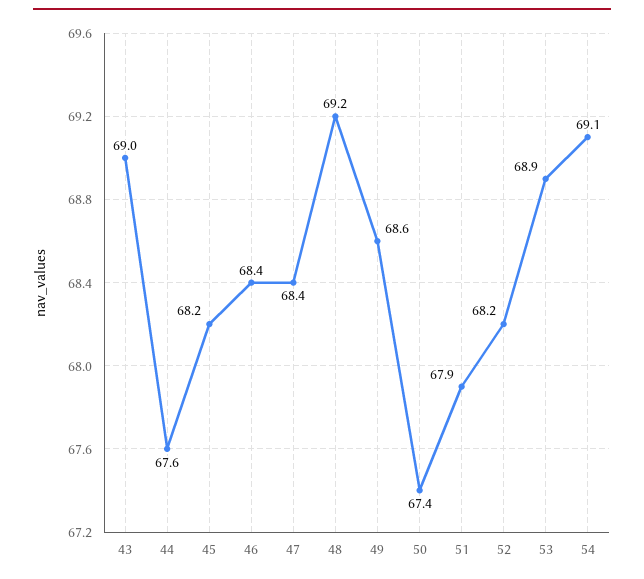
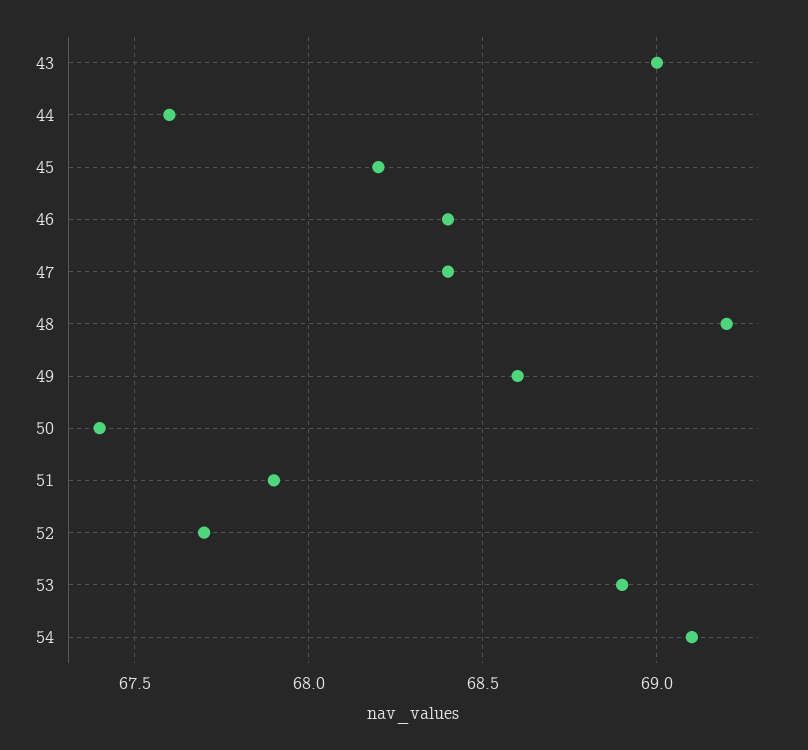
  {
    "43": 69,
    "44": 67.6,
    "45": 68.2,
    "46": 68.4,
    "47": 68.4,
    "48": 69.2,
    "49": 68.6,
    "50": 67.4,
    "51": 67.9,
-   "52": 68.2,
+   "52": 67.7,
    "53": 68.9,
    "54": 69.1
  }

